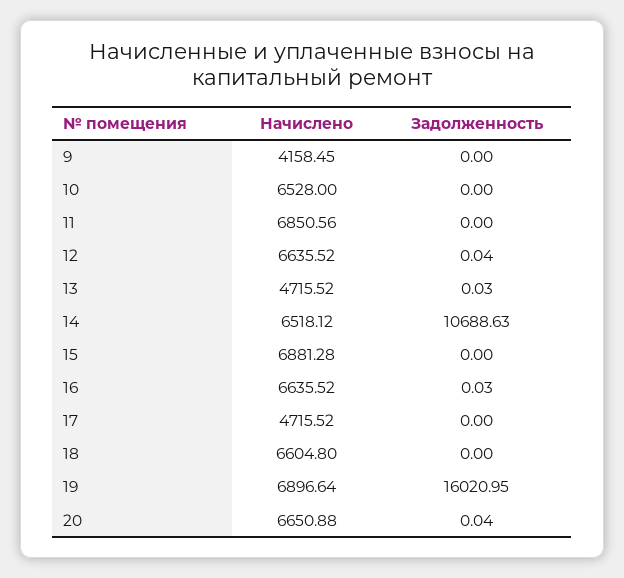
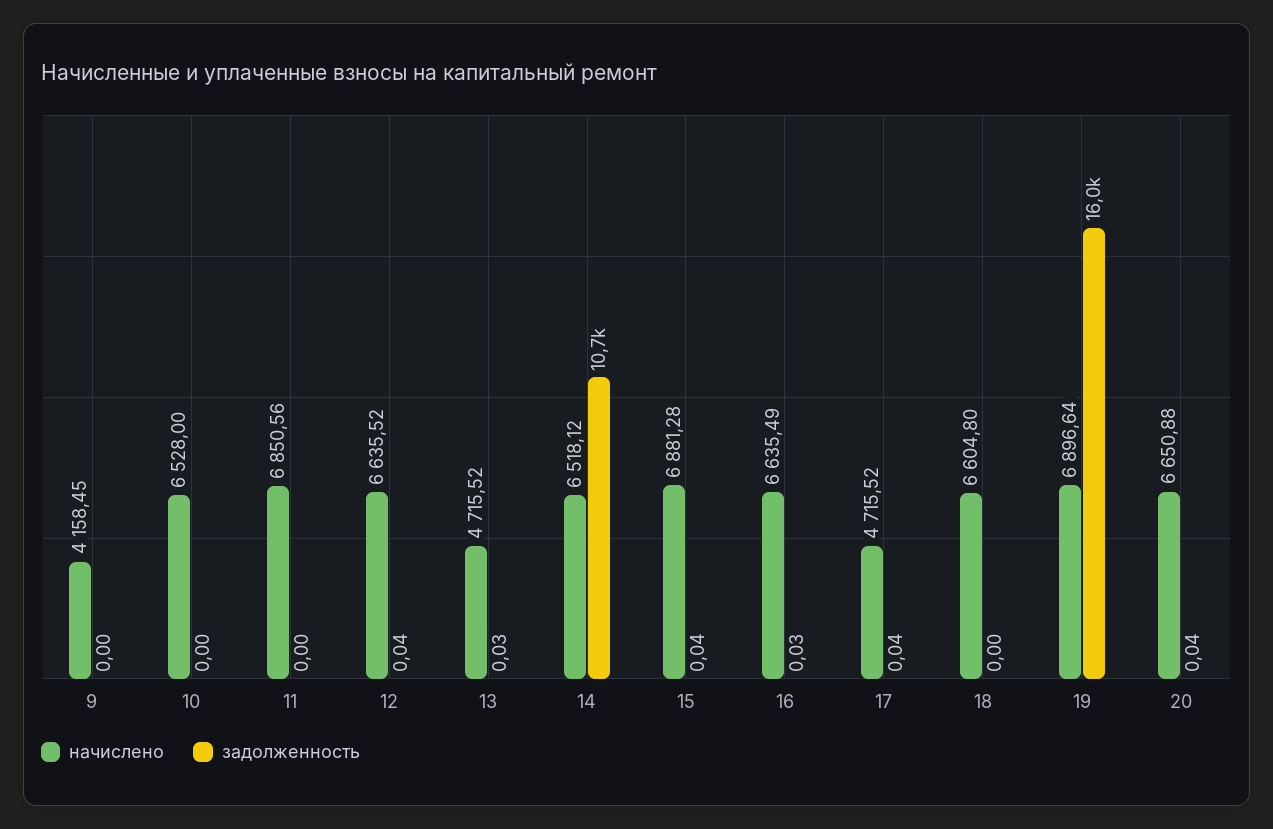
  {
    "Начислено": {
      "9": 4158.45,
      "10": 6528,
      "11": 6850.56,
      "12": 6635.52,
      "13": 4715.52,
      "14": 6518.12,
      "15": 6881.28,
-     "16": 6635.52,
+     "16": 6635.49,
      "17": 4715.52,
      "18": 6604.8,
      "19": 6896.64,
      "20": 6650.88
    },
    "Задолженность": {
      "9": 0,
      "10": 0,
      "11": 0,
      "12": 0.04,
      "13": 0.03,
      "14": 10688.63,
-     "15": 0,
+     "15": 0.04,
      "16": 0.03,
-     "17": 0,
+     "17": 0.04,
      "18": 0,
      "19": 16020.95,
      "20": 0.04
    }
  }

